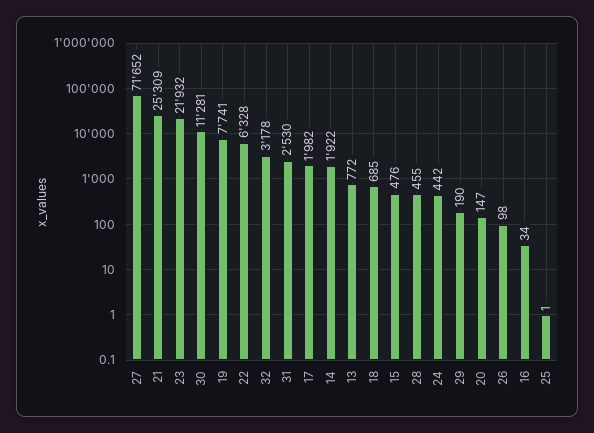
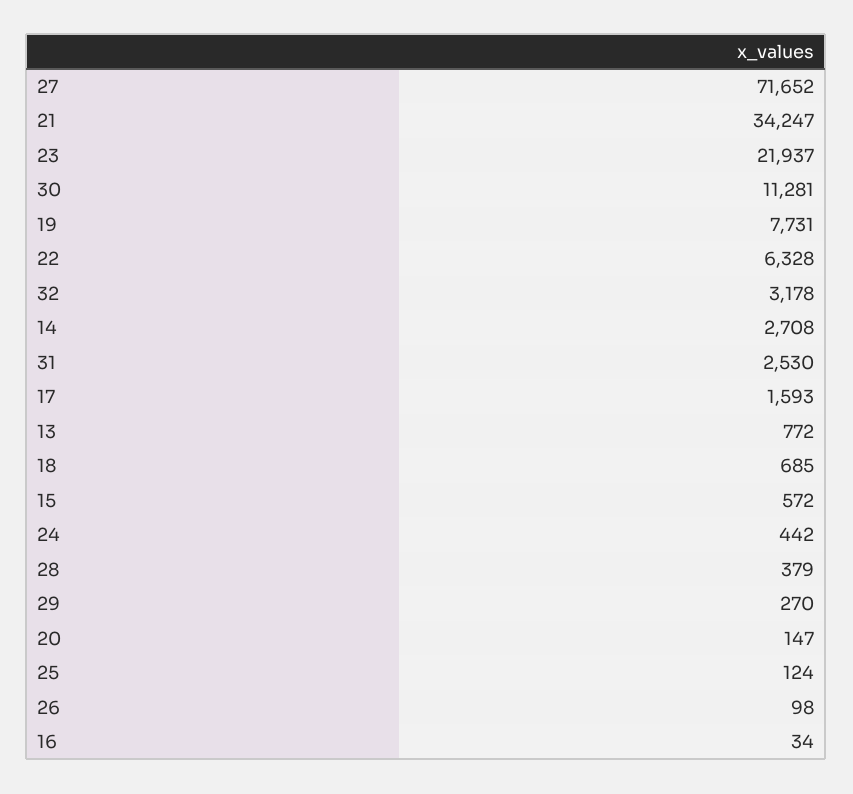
  {
    "27": 71652,
-   "21": 25309,
+   "21": 34247,
-   "23": 21932,
+   "23": 21937,
    "30": 11281,
-   "19": 7741,
+   "19": 7731,
    "22": 6328,
    "32": 3178,
    "31": 2530,
-   "17": 1982,
+   "17": 1593,
-   "14": 1922,
+   "14": 2708,
    "13": 772,
    "18": 685,
-   "15": 476,
+   "15": 572,
-   "28": 455,
+   "28": 379,
    "24": 442,
-   "29": 190,
+   "29": 270,
    "20": 147,
    "26": 98,
    "16": 34,
-   "25": 1
+   "25": 124
  }

